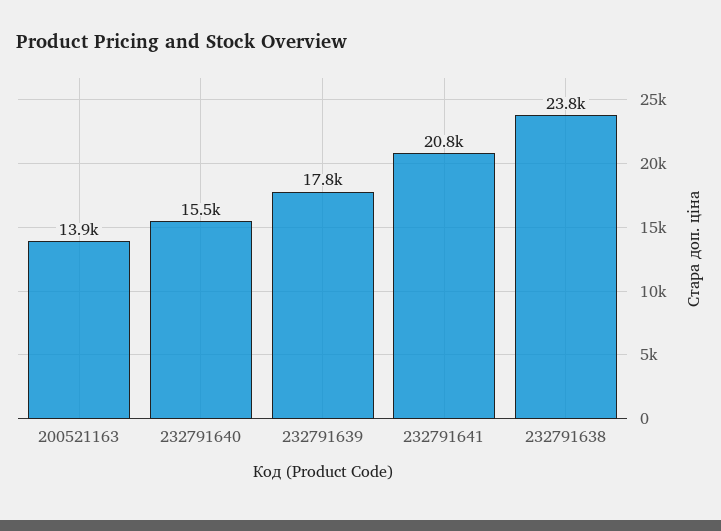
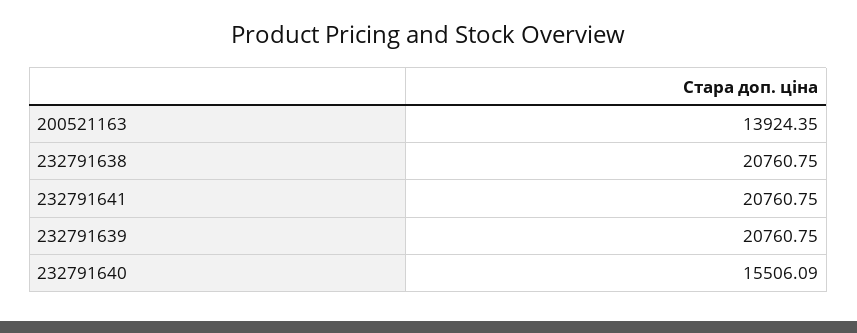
  {
    "200521163": 13924.35,
    "232791640": 15506.09,
-   "232791639": 17800,
+   "232791639": 20760.75,
    "232791641": 20760.75,
-   "232791638": 23800
+   "232791638": 20760.75
  }

